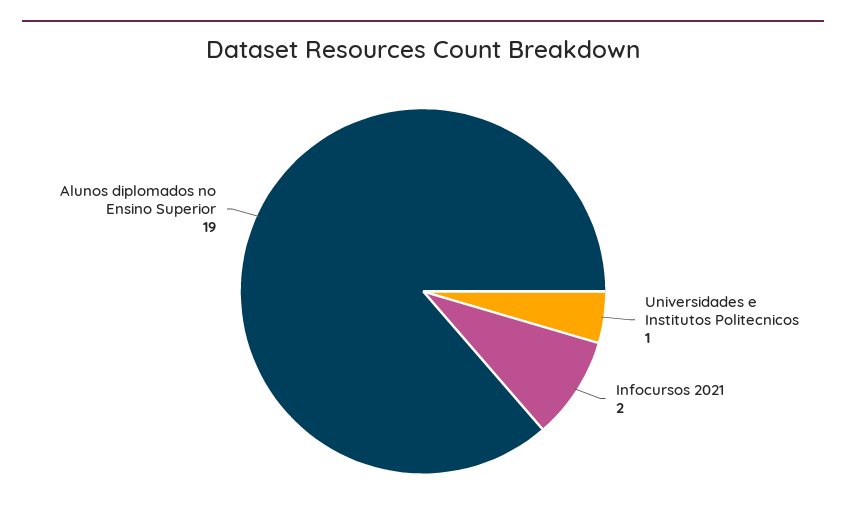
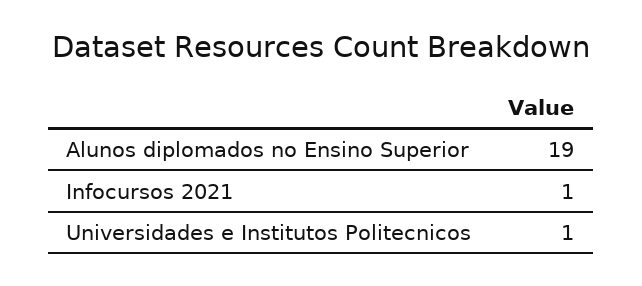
  {
    "Universidades e Institutos Politecnicos": 1,
-   "Infocursos 2021": 2,
+   "Infocursos 2021": 1,
    "Alunos diplomados no Ensino Superior": 19
  }

